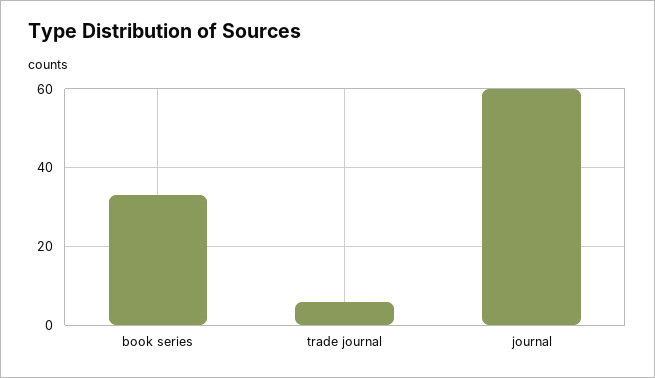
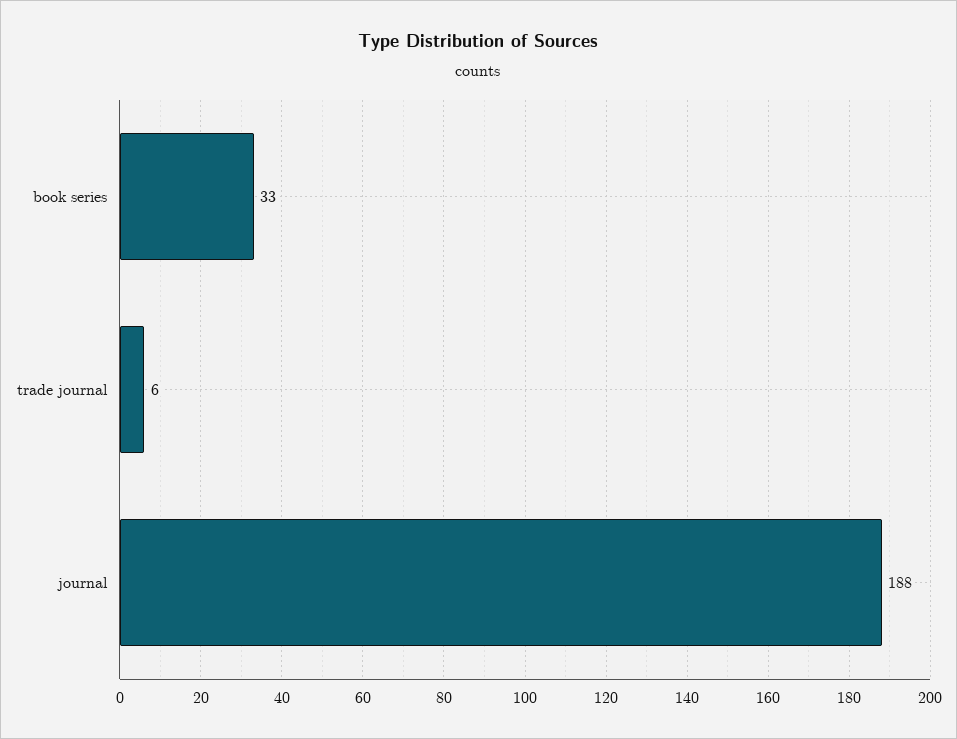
  {
    "book series": 33,
    "trade journal": 6,
-   "journal": 60
+   "journal": 188
  }

